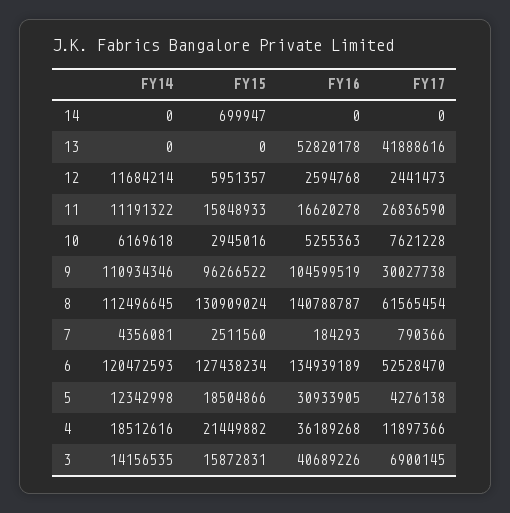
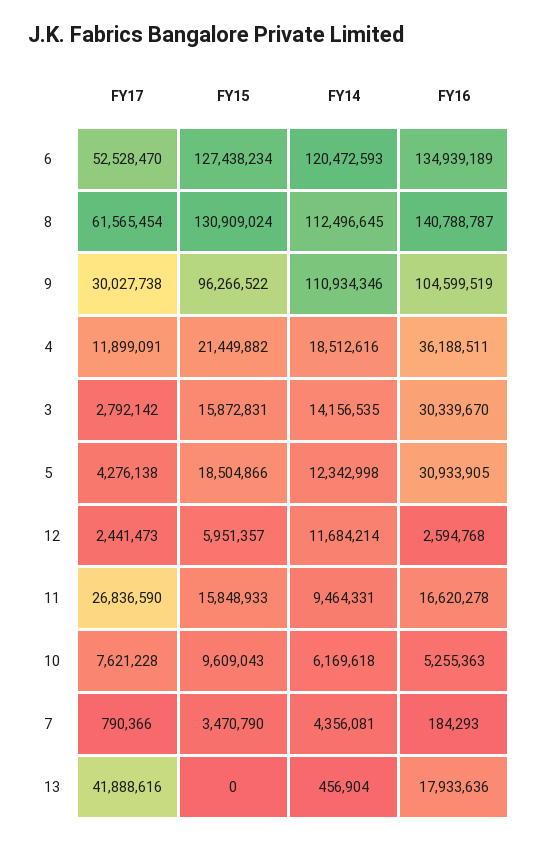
  {
    "FY14": {
-     "14": 0,
-     "13": 0,
+     "13": 456904,
      "12": 11684214,
-     "11": 11191322,
+     "11": 9464331,
      "10": 6169618,
      "9": 110934346,
      "8": 112496645,
      "7": 4356081,
      "6": 120472593,
      "5": 12342998,
      "4": 18512616,
      "3": 14156535
    },
    "FY15": {
-     "14": 699947,
      "13": 0,
      "12": 5951357,
      "11": 15848933,
-     "10": 2945016,
+     "10": 9609043,
      "9": 96266522,
      "8": 130909024,
-     "7": 2511560,
+     "7": 3470790,
      "6": 127438234,
      "5": 18504866,
      "4": 21449882,
      "3": 15872831
    },
    "FY16": {
-     "14": 0,
-     "13": 52820178,
+     "13": 17933636,
      "12": 2594768,
      "11": 16620278,
      "10": 5255363,
      "9": 104599519,
      "8": 140788787,
      "7": 184293,
      "6": 134939189,
      "5": 30933905,
-     "4": 36189268,
+     "4": 36188511,
-     "3": 40689226
+     "3": 30339670
    },
    "FY17": {
-     "14": 0,
      "13": 41888616,
      "12": 2441473,
      "11": 26836590,
      "10": 7621228,
      "9": 30027738,
      "8": 61565454,
      "7": 790366,
      "6": 52528470,
      "5": 4276138,
-     "4": 11897366,
+     "4": 11899091,
-     "3": 6900145
+     "3": 2792142
    }
  }

